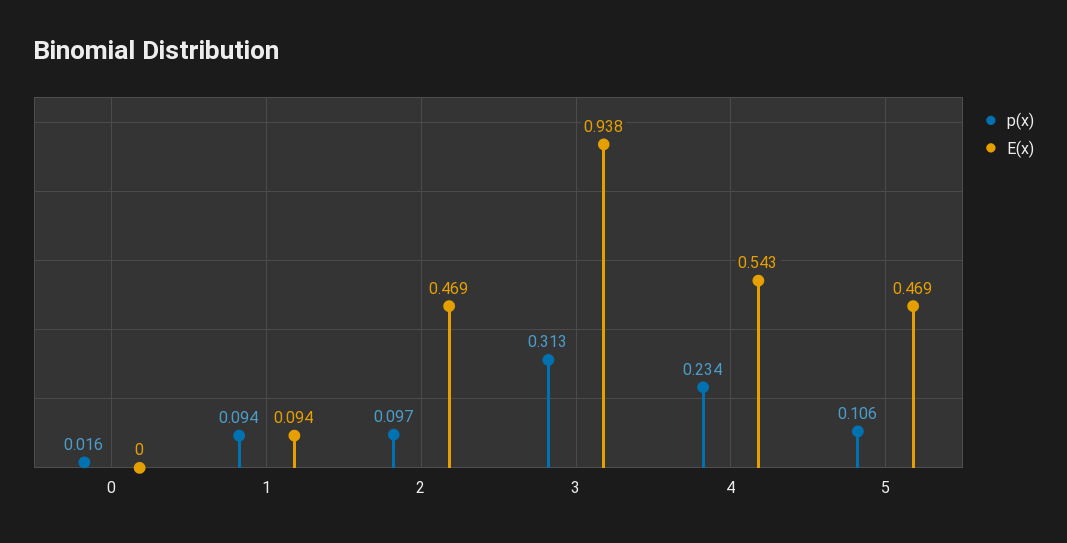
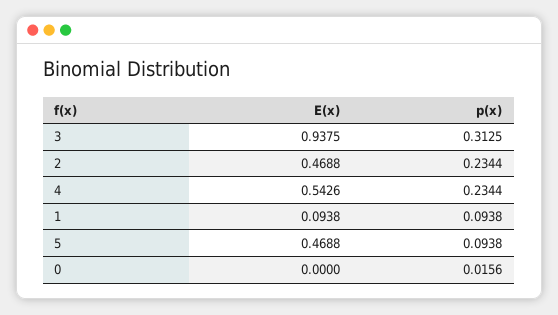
  {
    "p(x)": {
      "0": 0.0156,
      "1": 0.0938,
-     "2": 0.097,
+     "2": 0.2344,
      "3": 0.3125,
      "4": 0.2344,
-     "5": 0.106
+     "5": 0.0938
    },
    "E(x)": {
      "0": 0,
      "1": 0.0938,
      "2": 0.4688,
      "3": 0.9375,
      "4": 0.5426,
      "5": 0.4688
    }
  }

